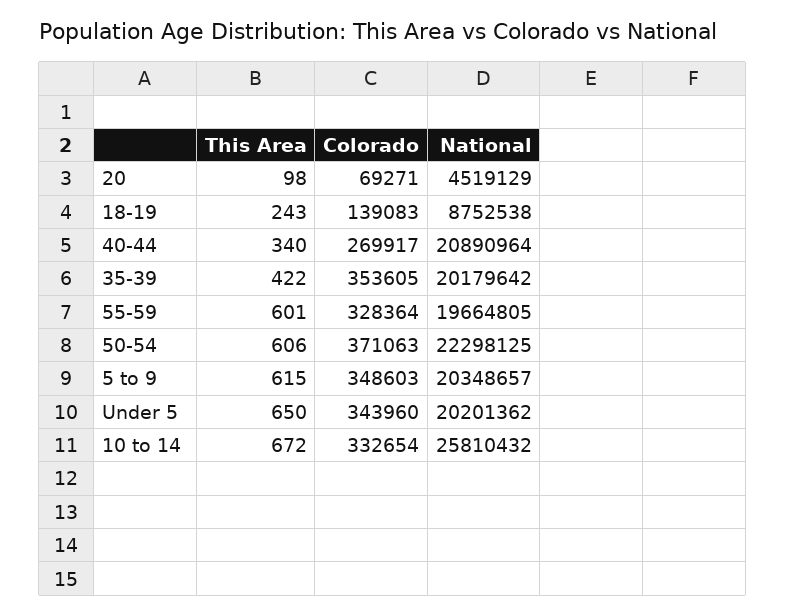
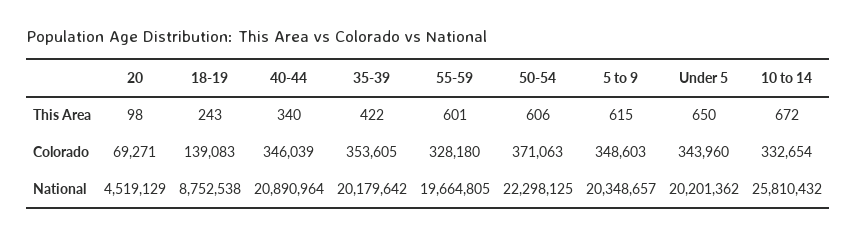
  {
    "This Area": {
      "20": 98,
      "18-19": 243,
      "40-44": 340,
      "35-39": 422,
      "55-59": 601,
      "50-54": 606,
      "5 to 9": 615,
      "Under 5": 650,
      "10 to 14": 672
    },
    "Colorado": {
      "20": 69271,
      "18-19": 139083,
-     "40-44": 269917,
+     "40-44": 346039,
      "35-39": 353605,
-     "55-59": 328364,
+     "55-59": 328180,
      "50-54": 371063,
      "5 to 9": 348603,
      "Under 5": 343960,
      "10 to 14": 332654
    },
    "National": {
      "20": 4519129,
      "18-19": 8752538,
      "40-44": 20890964,
      "35-39": 20179642,
      "55-59": 19664805,
      "50-54": 22298125,
      "5 to 9": 20348657,
      "Under 5": 20201362,
      "10 to 14": 25810432
    }
  }

